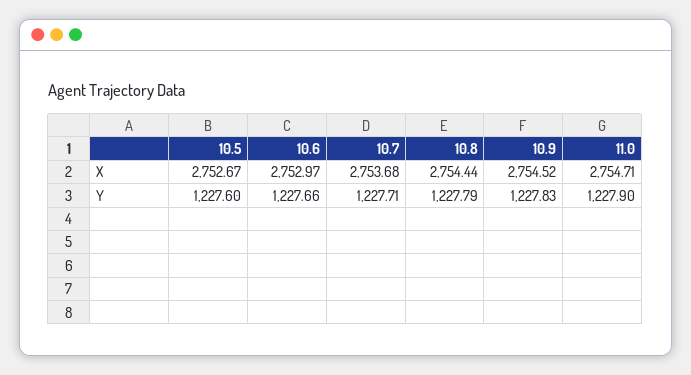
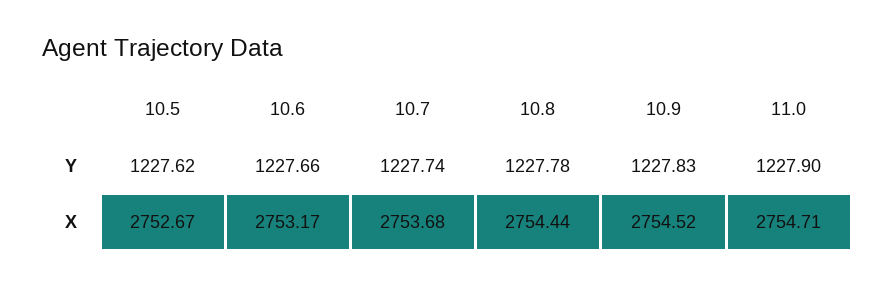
  {
    "10.5": {
      "X": 2752.67,
-     "Y": 1227.6
+     "Y": 1227.62
    },
    "10.6": {
-     "X": 2752.97,
+     "X": 2753.17,
      "Y": 1227.66
    },
    "10.7": {
      "X": 2753.68,
-     "Y": 1227.71
+     "Y": 1227.74
    },
    "10.8": {
      "X": 2754.44,
-     "Y": 1227.79
+     "Y": 1227.78
    },
    "10.9": {
      "X": 2754.52,
      "Y": 1227.83
    },
    "11.0": {
      "X": 2754.71,
      "Y": 1227.9
    }
  }

